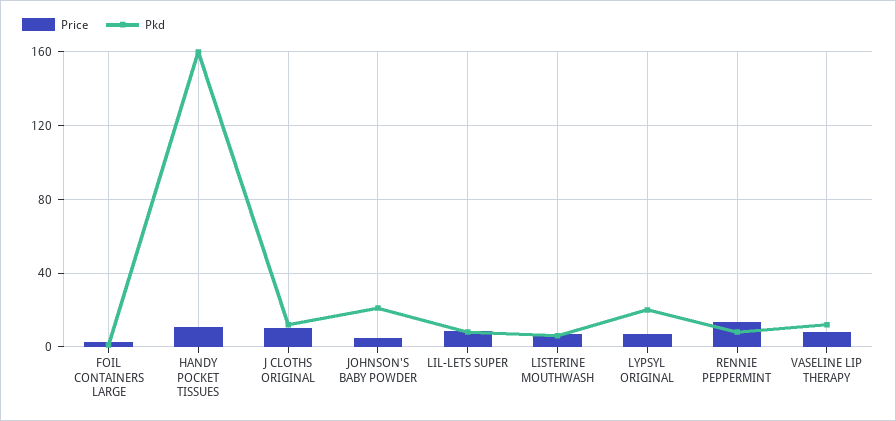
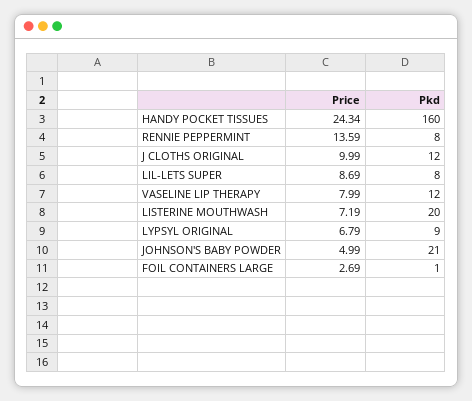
  {
    "Price": {
      "FOIL CONTAINERS LARGE": 2.69,
-     "HANDY POCKET TISSUES": 10,
+     "HANDY POCKET TISSUES": 24.34,
      "J CLOTHS ORIGINAL": 9.99,
      "JOHNSON'S BABY POWDER": 4.99,
      "LIL-LETS SUPER": 8.69,
      "LISTERINE MOUTHWASH": 7.19,
      "LYPSYL ORIGINAL": 6.79,
      "RENNIE PEPPERMINT": 13.59,
      "VASELINE LIP THERAPY": 7.99
    },
    "Pkd": {
      "FOIL CONTAINERS LARGE": 1,
      "HANDY POCKET TISSUES": 160,
      "J CLOTHS ORIGINAL": 12,
      "JOHNSON'S BABY POWDER": 21,
      "LIL-LETS SUPER": 8,
-     "LISTERINE MOUTHWASH": 5,
+     "LISTERINE MOUTHWASH": 20,
-     "LYPSYL ORIGINAL": 20,
+     "LYPSYL ORIGINAL": 9,
      "RENNIE PEPPERMINT": 8,
      "VASELINE LIP THERAPY": 12
    }
  }

